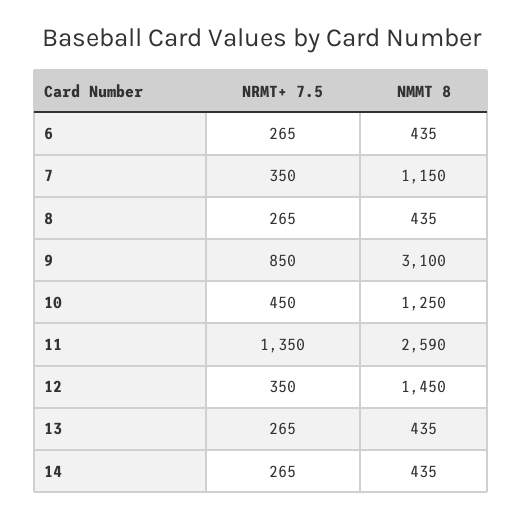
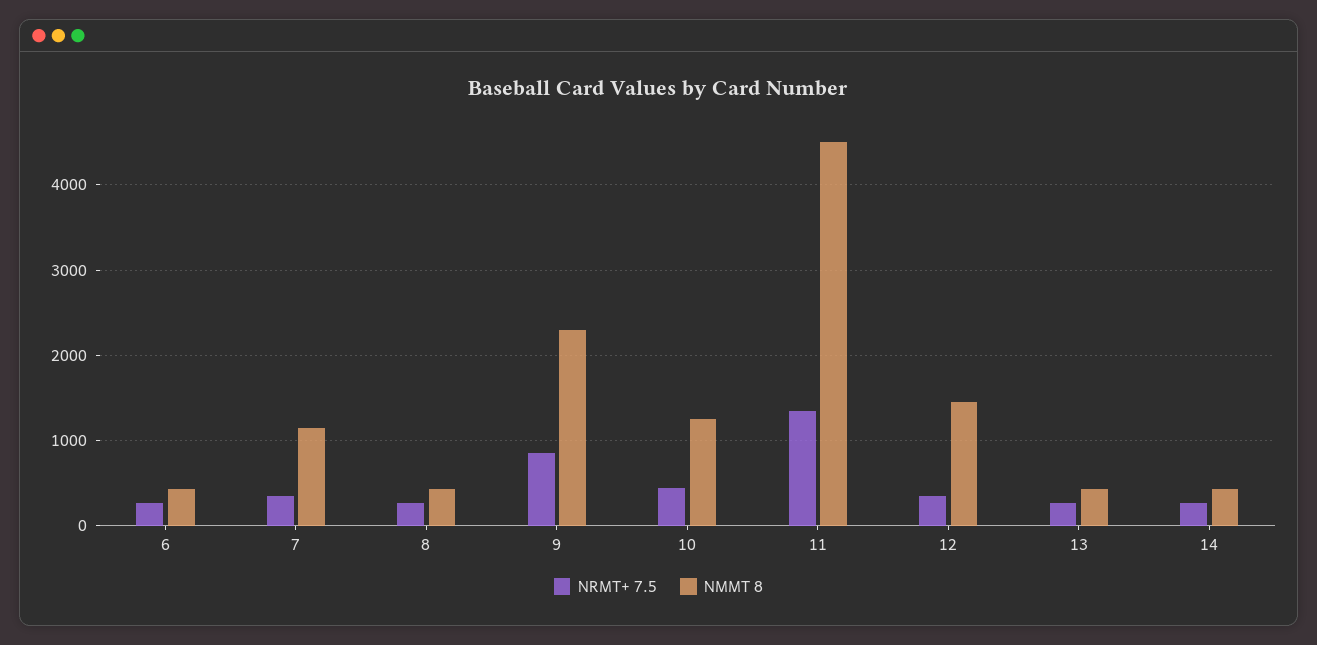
  {
    "NRMT+ 7.5": {
      "6": 265,
      "7": 350,
      "8": 265,
      "9": 850,
      "10": 450,
      "11": 1350,
      "12": 350,
      "13": 265,
      "14": 265
    },
    "NMMT 8": {
      "6": 435,
      "7": 1150,
      "8": 435,
-     "9": 3100,
+     "9": 2300,
      "10": 1250,
-     "11": 2590,
+     "11": 4500,
      "12": 1450,
      "13": 435,
      "14": 435
    }
  }

